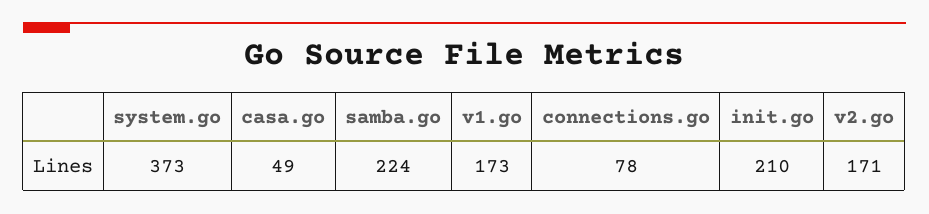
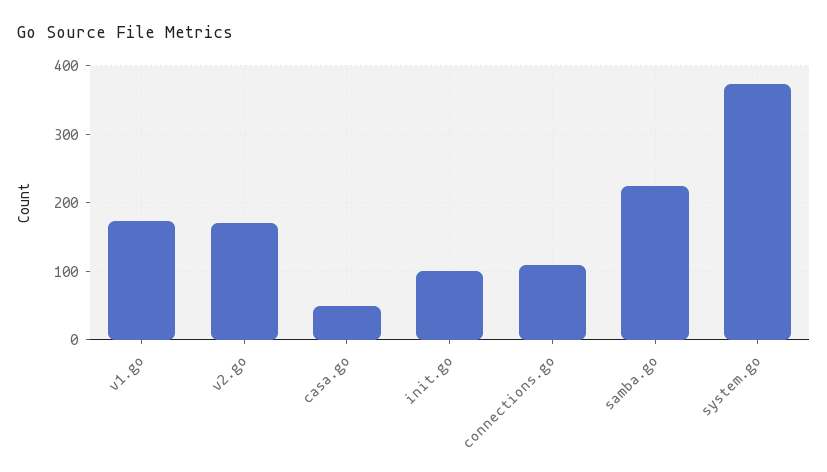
  {
    "system.go": 373,
    "casa.go": 49,
    "samba.go": 224,
    "v1.go": 173,
-   "connections.go": 78,
+   "connections.go": 110,
-   "init.go": 210,
+   "init.go": 100,
    "v2.go": 171
  }

